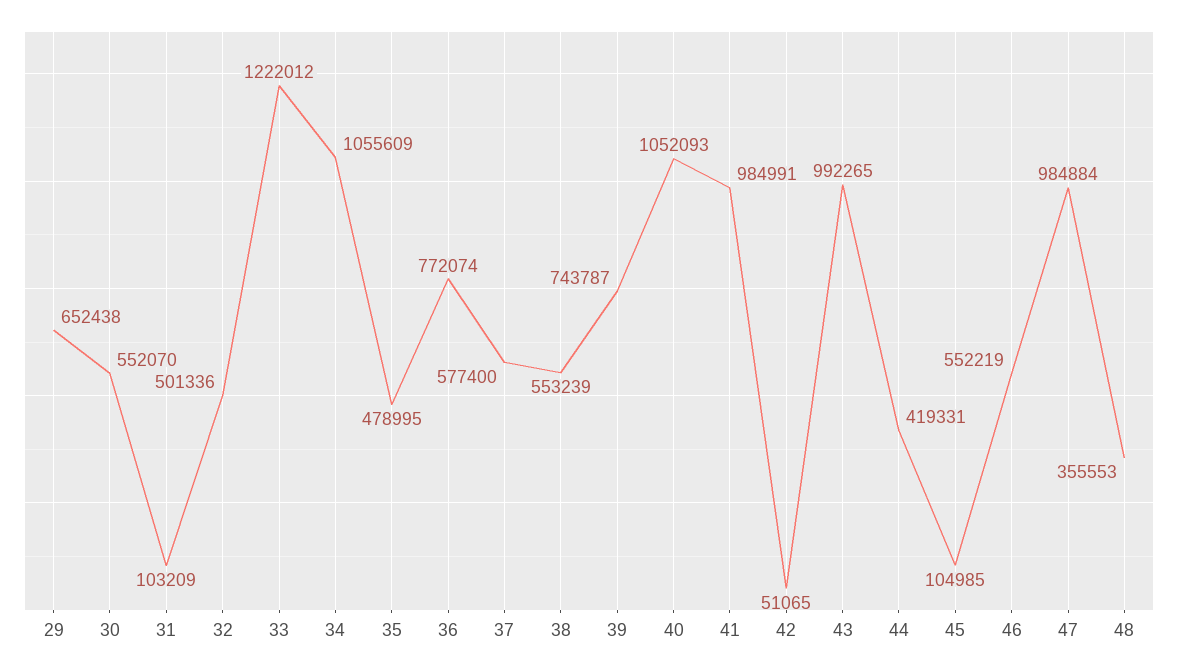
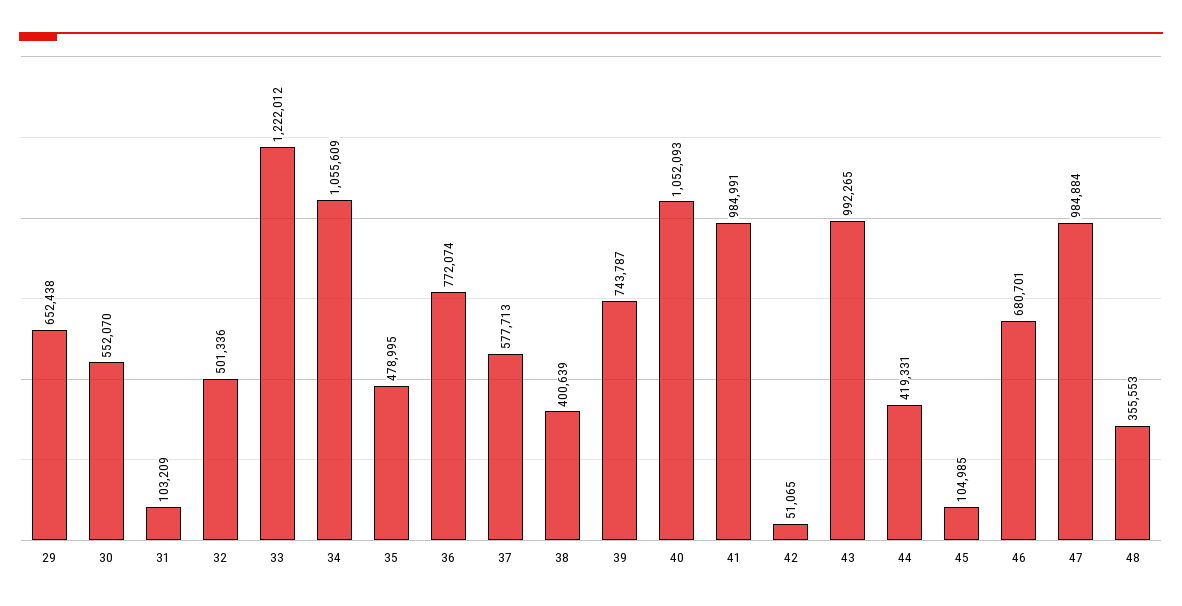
  {
    "29": 652438,
    "30": 552070,
    "31": 103209,
    "32": 501336,
    "33": 1222012,
    "34": 1055609,
    "35": 478995,
    "36": 772074,
-   "37": 577400,
+   "37": 577713,
-   "38": 553239,
+   "38": 400639,
    "39": 743787,
    "40": 1052093,
    "41": 984991,
    "42": 51065,
    "43": 992265,
    "44": 419331,
    "45": 104985,
-   "46": 552219,
+   "46": 680701,
    "47": 984884,
    "48": 355553
  }

